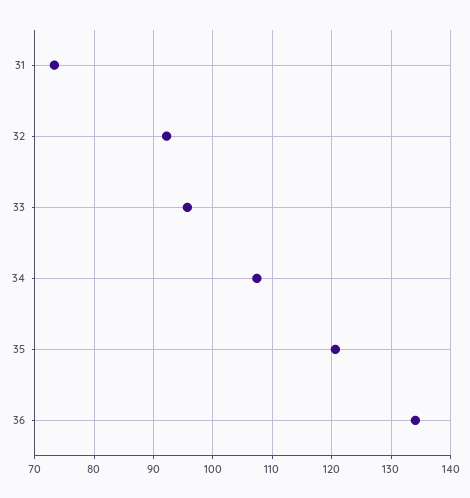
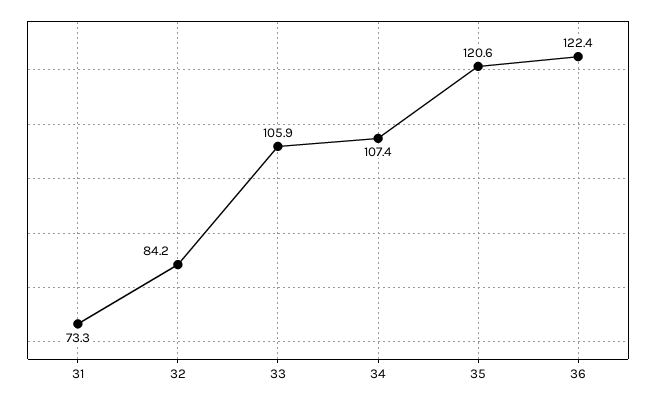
  {
    "31": 73.3,
-   "32": 92,
+   "32": 84.2,
-   "33": 96,
+   "33": 105.9,
    "34": 107.4,
    "35": 120.6,
-   "36": 134
+   "36": 122.4
  }

